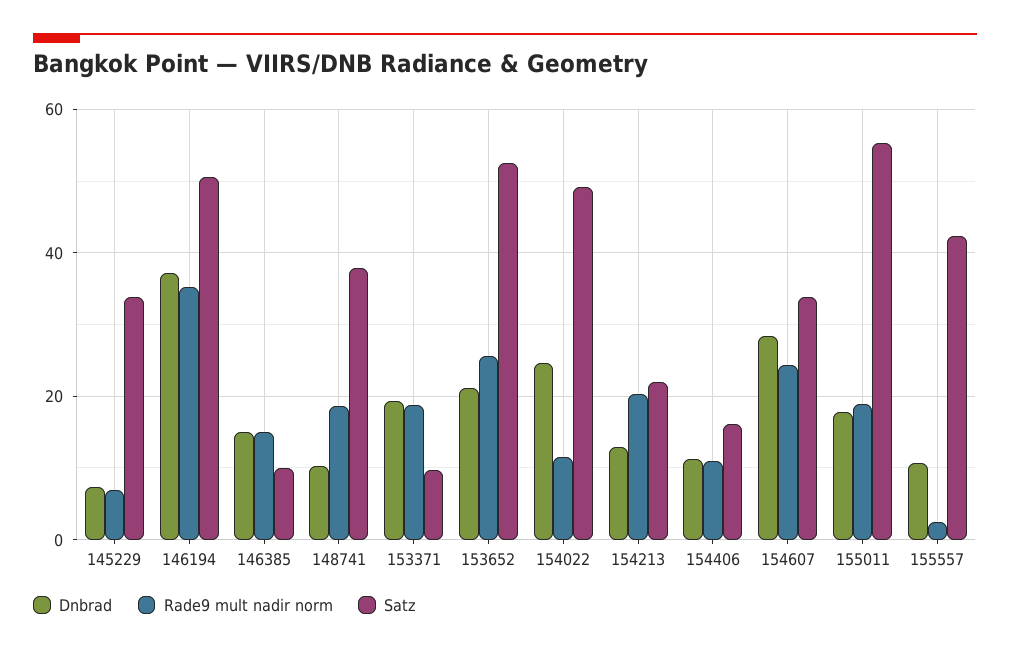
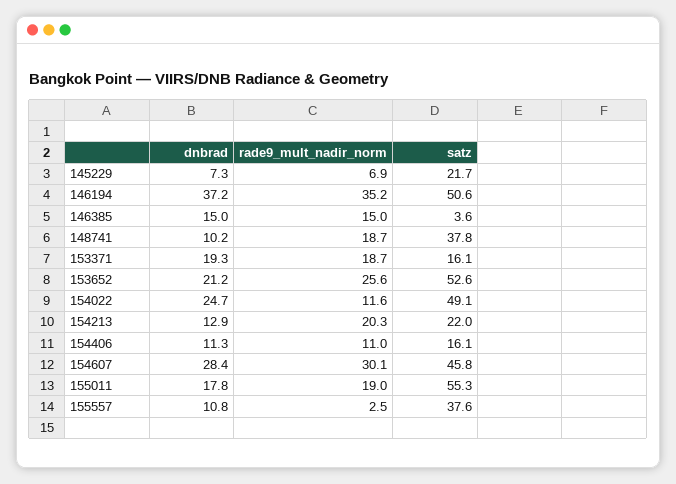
  {
    "Dnbrad": {
      "145229": 7.3,
      "146194": 37.2,
      "146385": 15,
      "148741": 10.2,
      "153371": 19.3,
      "153652": 21.2,
      "154022": 24.7,
      "154213": 12.9,
      "154406": 11.3,
      "154607": 28.4,
      "155011": 17.8,
      "155557": 10.8
    },
    "Rade9 mult nadir norm": {
      "145229": 6.9,
      "146194": 35.2,
      "146385": 15,
      "148741": 18.7,
      "153371": 18.7,
      "153652": 25.6,
      "154022": 11.6,
      "154213": 20.3,
      "154406": 11,
-     "154607": 24,
+     "154607": 30.1,
      "155011": 19,
      "155557": 2.5
    },
    "Satz": {
-     "145229": 34,
+     "145229": 21.7,
      "146194": 50.6,
-     "146385": 10,
+     "146385": 3.6,
      "148741": 37.8,
-     "153371": 10,
+     "153371": 16.1,
      "153652": 52.6,
      "154022": 49.1,
      "154213": 22,
      "154406": 16.1,
-     "154607": 34,
+     "154607": 45.8,
      "155011": 55.3,
-     "155557": 42
+     "155557": 37.6
    }
  }

